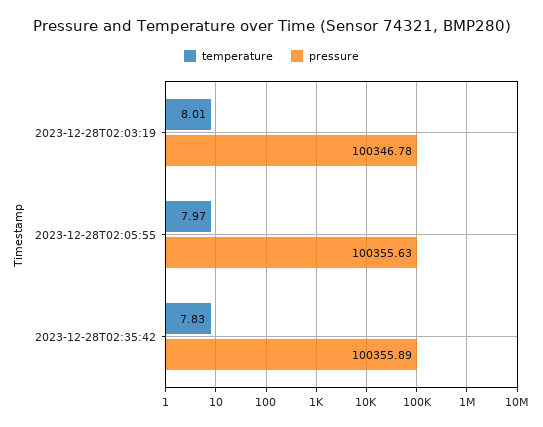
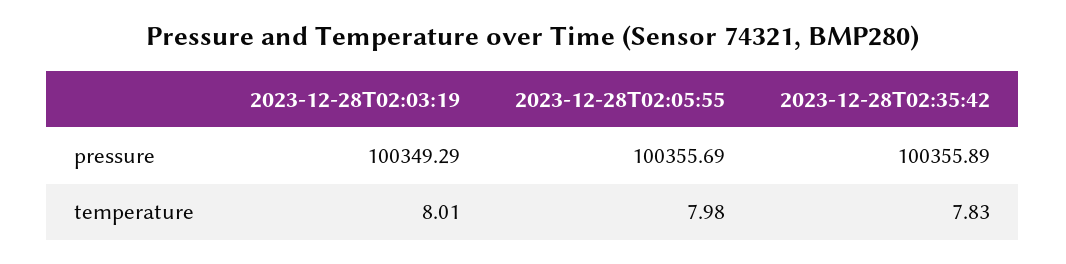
  {
    "temperature": {
      "2023-12-28T02:03:19": 8.01,
-     "2023-12-28T02:05:55": 7.97,
+     "2023-12-28T02:05:55": 7.98,
      "2023-12-28T02:35:42": 7.83
    },
    "pressure": {
-     "2023-12-28T02:03:19": 100346.78,
+     "2023-12-28T02:03:19": 100349.29,
-     "2023-12-28T02:05:55": 100355.63,
+     "2023-12-28T02:05:55": 100355.69,
      "2023-12-28T02:35:42": 100355.89
    }
  }

